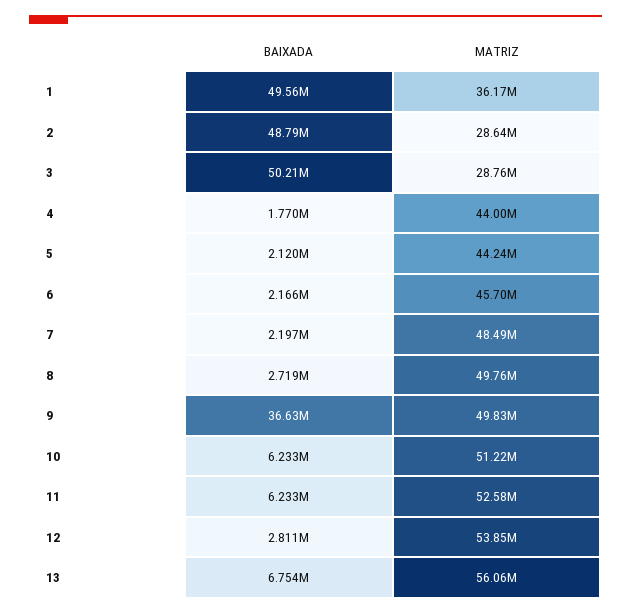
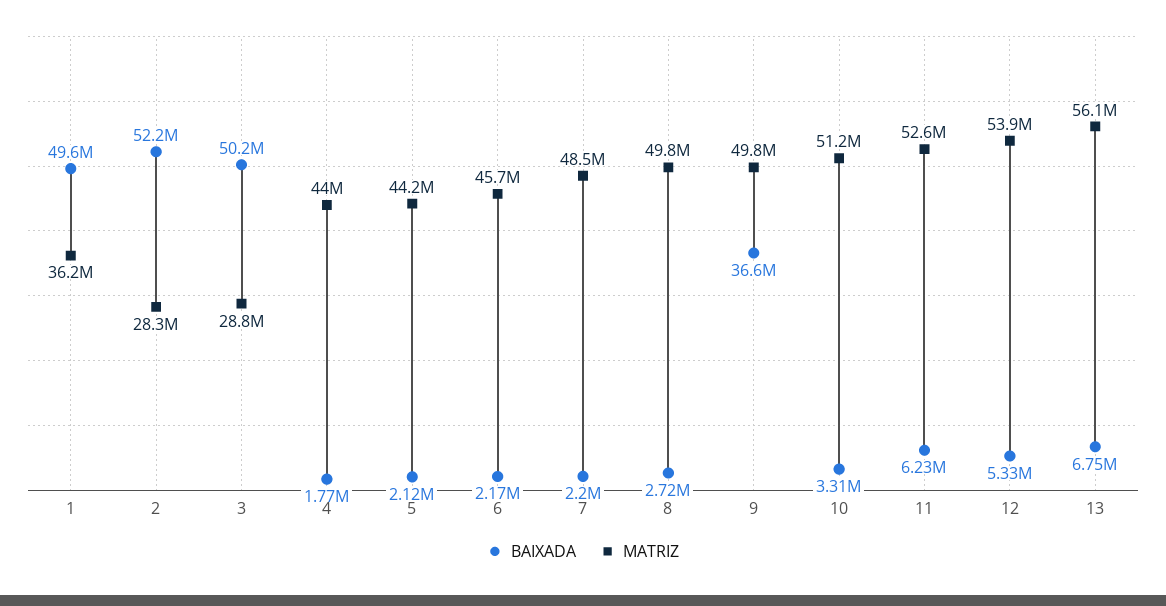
  {
    "BAIXADA": {
      "1": 49560000,
-     "2": 48790000,
+     "2": 52200000,
      "3": 50210000,
      "4": 1770000,
      "5": 2120000,
      "6": 2166000,
      "7": 2197000,
      "8": 2719000,
      "9": 36630000,
-     "10": 6233000,
+     "10": 3310000,
      "11": 6233000,
-     "12": 2811000,
+     "12": 5330000,
      "13": 6754000
    },
    "MATRIZ": {
      "1": 36170000,
-     "2": 28640000,
+     "2": 28300000,
      "3": 28760000,
      "4": 44000000,
      "5": 44240000,
      "6": 45700000,
      "7": 48490000,
      "8": 49760000,
      "9": 49830000,
      "10": 51220000,
      "11": 52580000,
      "12": 53850000,
      "13": 56060000
    }
  }

